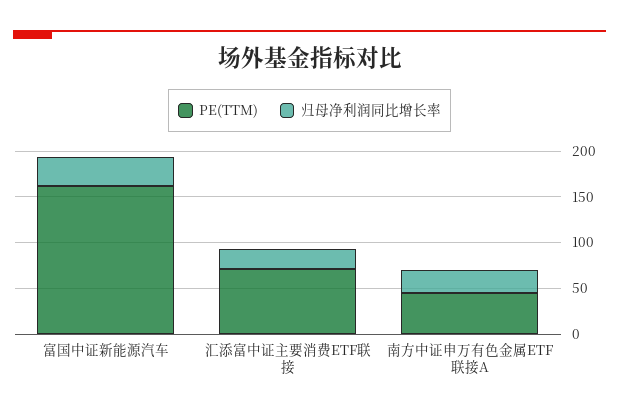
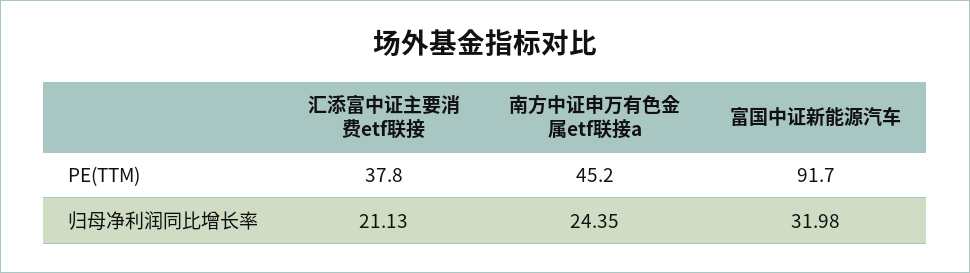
  {
    "PE(TTM)": {
-     "富国中证新能源汽车": 160,
+     "富国中证新能源汽车": 91.7,
-     "汇添富中证主要消费ETF联接": 70,
+     "汇添富中证主要消费ETF联接": 37.8,
      "南方中证申万有色金属ETF联接A": 45.2
    },
    "归母净利润同比增长率": {
      "富国中证新能源汽车": 31.98,
      "汇添富中证主要消费ETF联接": 21.13,
      "南方中证申万有色金属ETF联接A": 24.35
    }
  }

